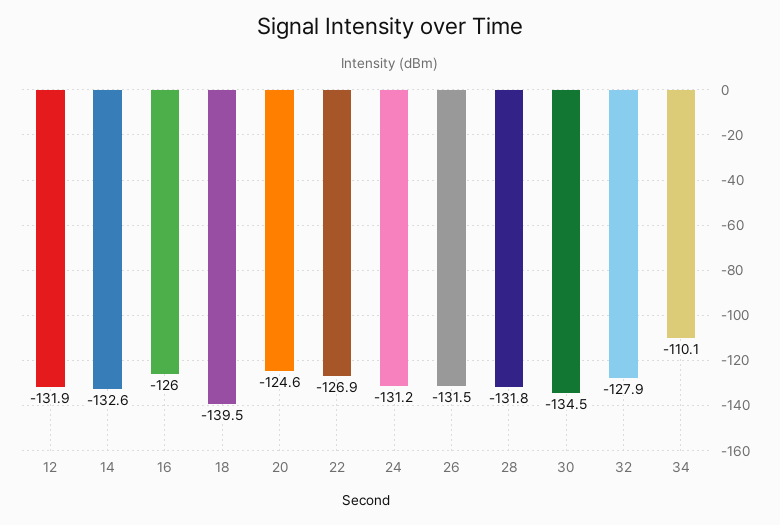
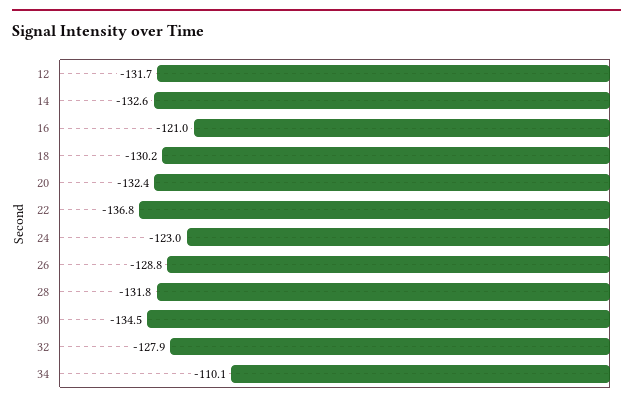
  {
-   "12": -131.9,
+   "12": -131.7,
    "14": -132.6,
-   "16": -126,
+   "16": -121,
-   "18": -139.5,
+   "18": -130.2,
-   "20": -124.6,
+   "20": -132.4,
-   "22": -126.9,
+   "22": -136.8,
-   "24": -131.2,
+   "24": -123,
-   "26": -131.5,
+   "26": -128.8,
    "28": -131.8,
    "30": -134.5,
    "32": -127.9,
    "34": -110.1
  }

